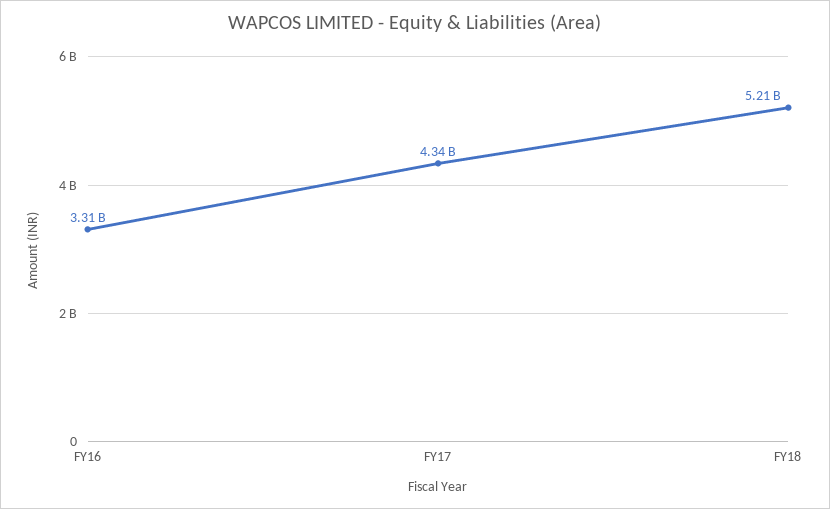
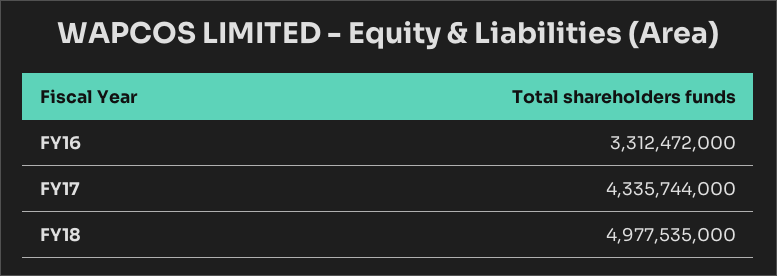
  {
    "FY16": 3312472000,
    "FY17": 4335744000,
-   "FY18": 5210000000
+   "FY18": 4977535000
  }

